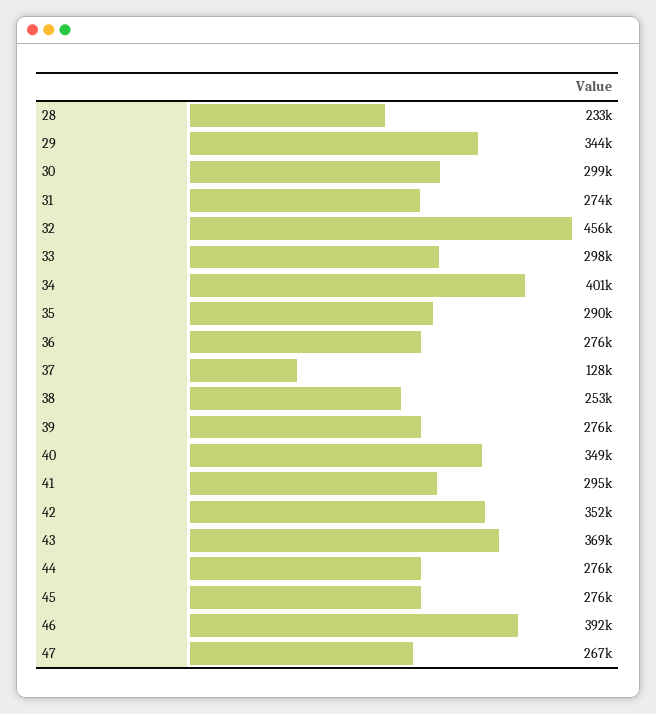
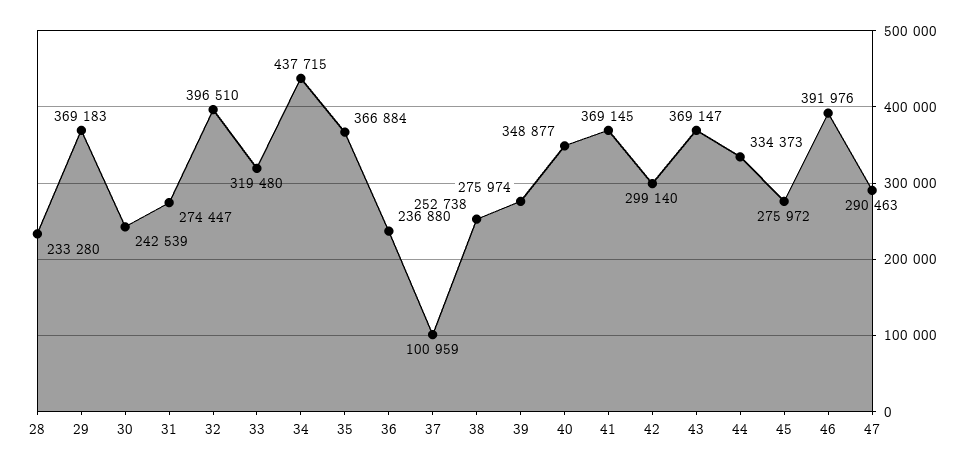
  {
    "28": 233280,
-   "29": 344000,
+   "29": 369183,
-   "30": 299000,
+   "30": 242539,
    "31": 274447,
-   "32": 456000,
+   "32": 396510,
-   "33": 298000,
+   "33": 319480,
-   "34": 401000,
+   "34": 437715,
-   "35": 290000,
+   "35": 366884,
-   "36": 276000,
+   "36": 236880,
-   "37": 128000,
+   "37": 100959,
    "38": 252738,
    "39": 275974,
    "40": 348877,
-   "41": 295000,
+   "41": 369145,
-   "42": 352000,
+   "42": 299140,
    "43": 369147,
-   "44": 276000,
+   "44": 334373,
    "45": 275972,
    "46": 391976,
-   "47": 267000
+   "47": 290463
  }

